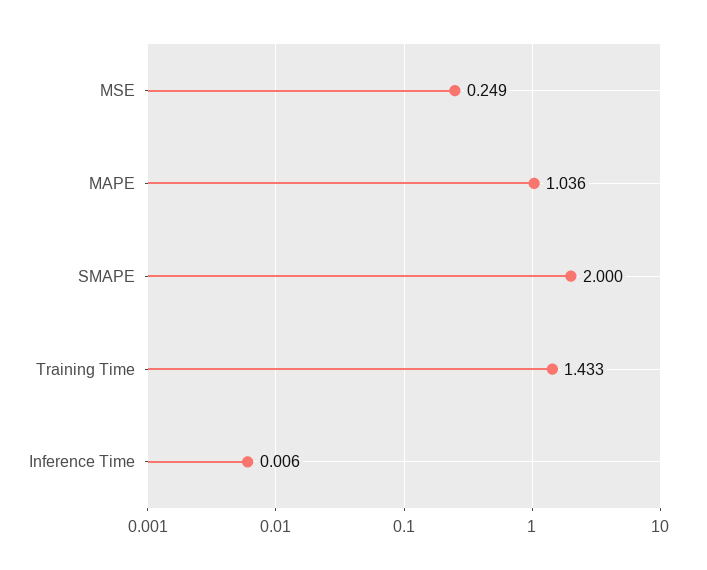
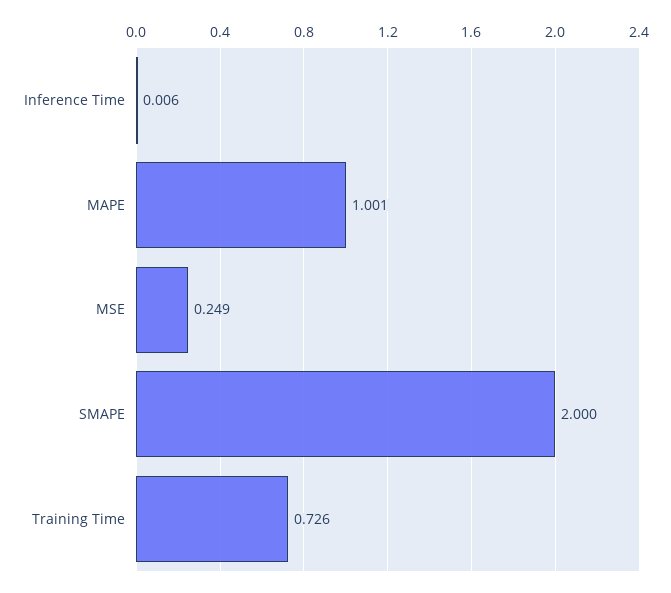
  {
    "MSE": 0.249,
-   "MAPE": 1.036,
+   "MAPE": 1.001,
    "SMAPE": 2,
-   "Training Time": 1.433,
+   "Training Time": 0.726,
    "Inference Time": 0.006
  }

